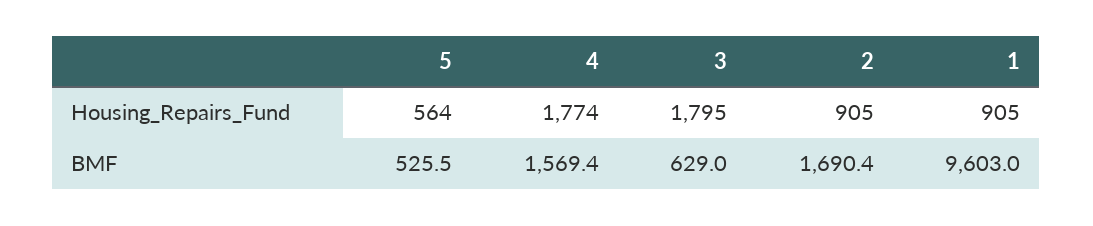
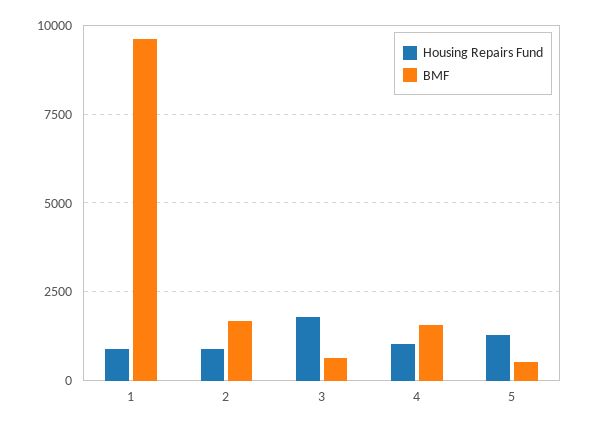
  {
    "Housing_Repairs_Fund": {
-     "5": 564,
+     "5": 1250,
-     "4": 1774,
+     "4": 1000,
      "3": 1795,
      "2": 905,
      "1": 905
    },
    "BMF": {
      "5": 525.5,
      "4": 1569.4,
      "3": 629,
      "2": 1690.4,
      "1": 9603
    }
  }

